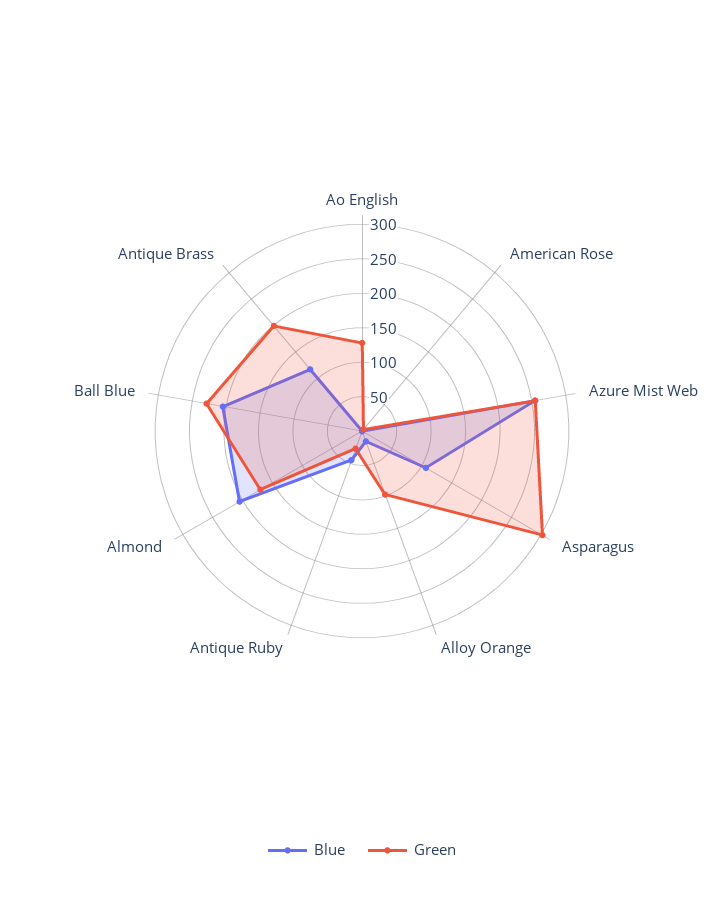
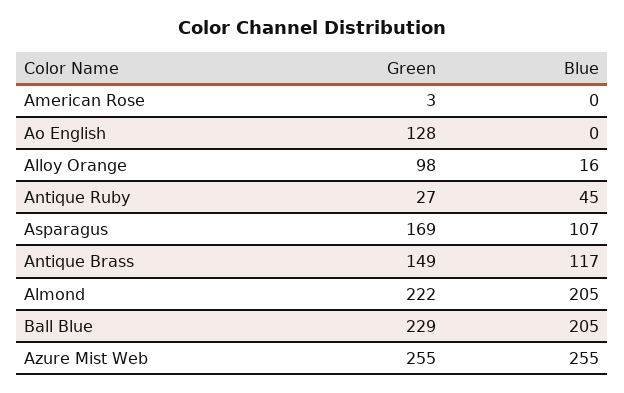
  {
    "Blue": {
      "Ao English": 0,
      "American Rose": 0,
      "Azure Mist Web": 255,
      "Asparagus": 107,
      "Alloy Orange": 16,
      "Antique Ruby": 45,
      "Almond": 205,
      "Ball Blue": 205,
      "Antique Brass": 117
    },
    "Green": {
      "Ao English": 128,
      "American Rose": 3,
      "Azure Mist Web": 255,
-     "Asparagus": 300,
+     "Asparagus": 169,
      "Alloy Orange": 98,
      "Antique Ruby": 27,
-     "Almond": 175,
+     "Almond": 222,
      "Ball Blue": 229,
-     "Antique Brass": 200
+     "Antique Brass": 149
    }
  }

